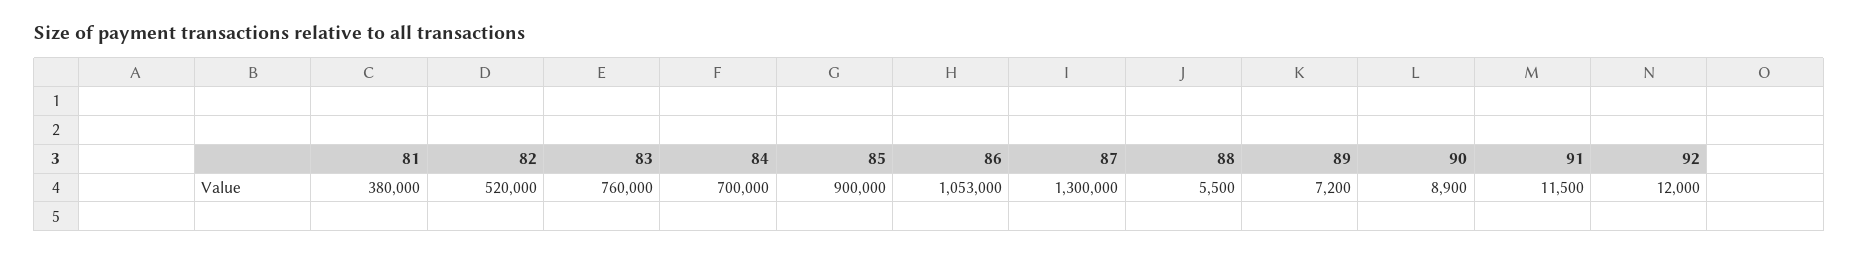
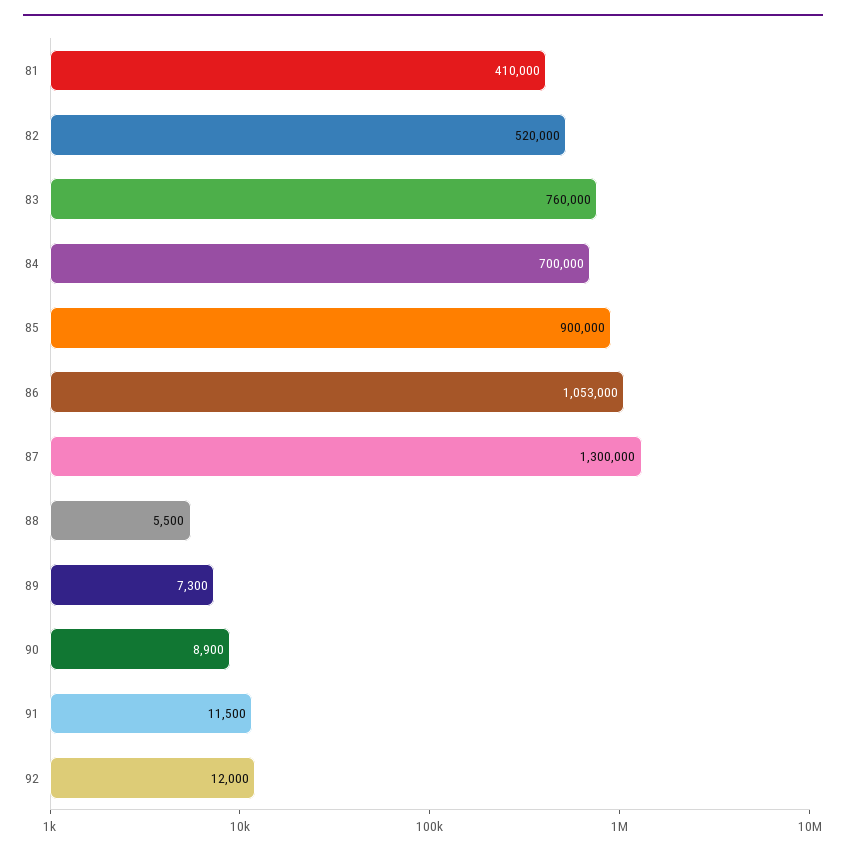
  {
-   "81": 380000,
+   "81": 410000,
    "82": 520000,
    "83": 760000,
    "84": 700000,
    "85": 900000,
    "86": 1053000,
    "87": 1300000,
    "88": 5500,
-   "89": 7200,
+   "89": 7300,
    "90": 8900,
    "91": 11500,
    "92": 12000
  }

